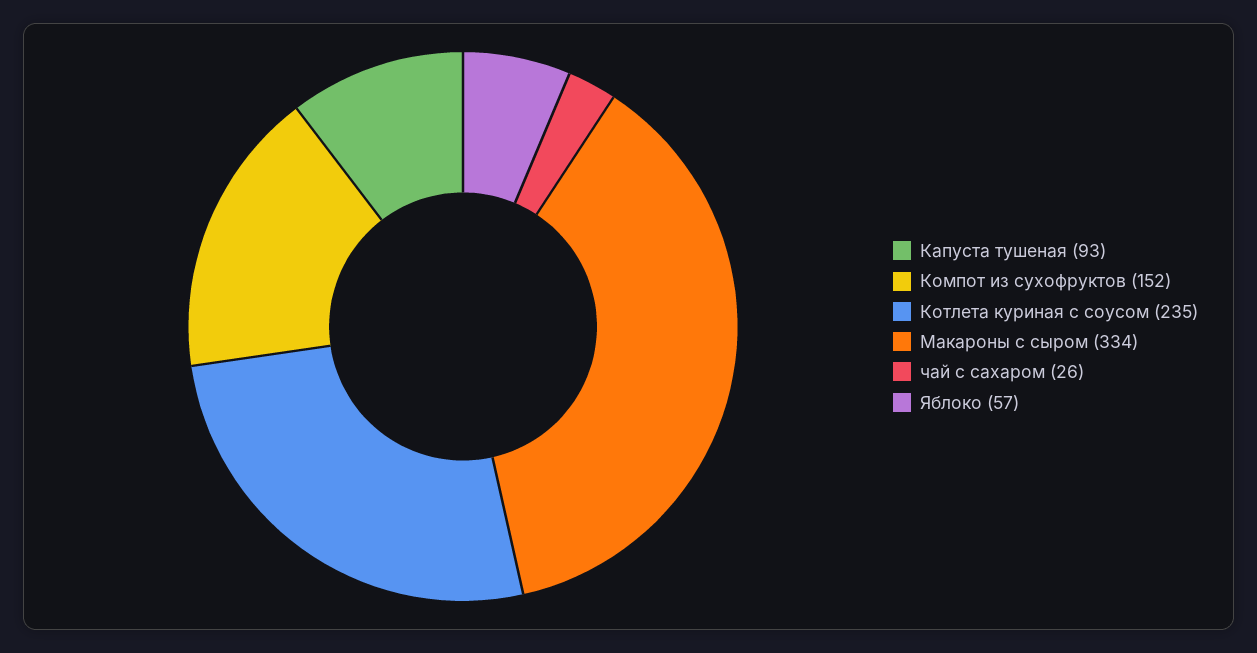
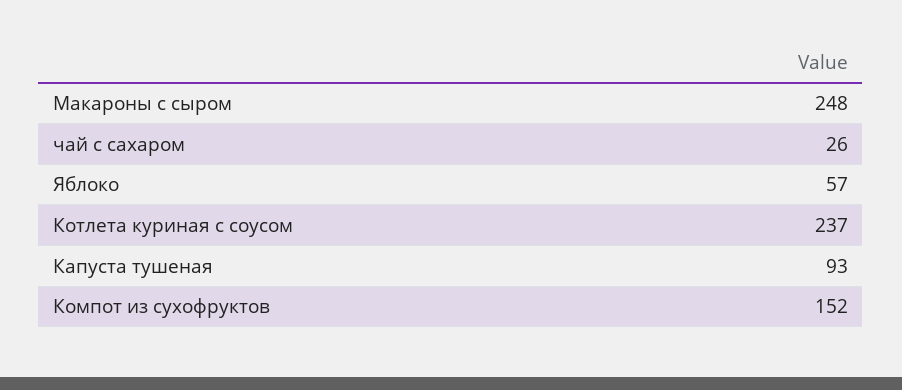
  {
    "Капуста тушеная": 93,
    "Компот из сухофруктов": 152,
-   "Котлета куриная с соусом": 235,
+   "Котлета куриная с соусом": 237,
-   "Макароны с сыром": 334,
+   "Макароны с сыром": 248,
    "чай с сахаром": 26,
    "Яблоко": 57
  }

